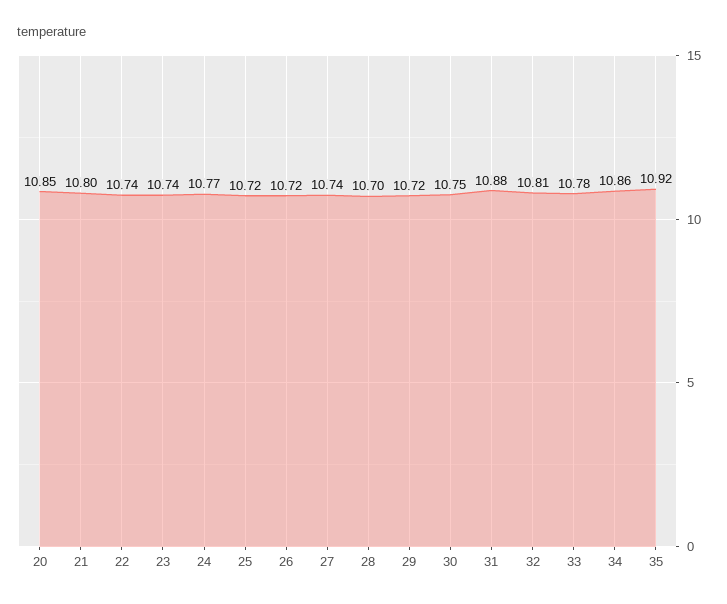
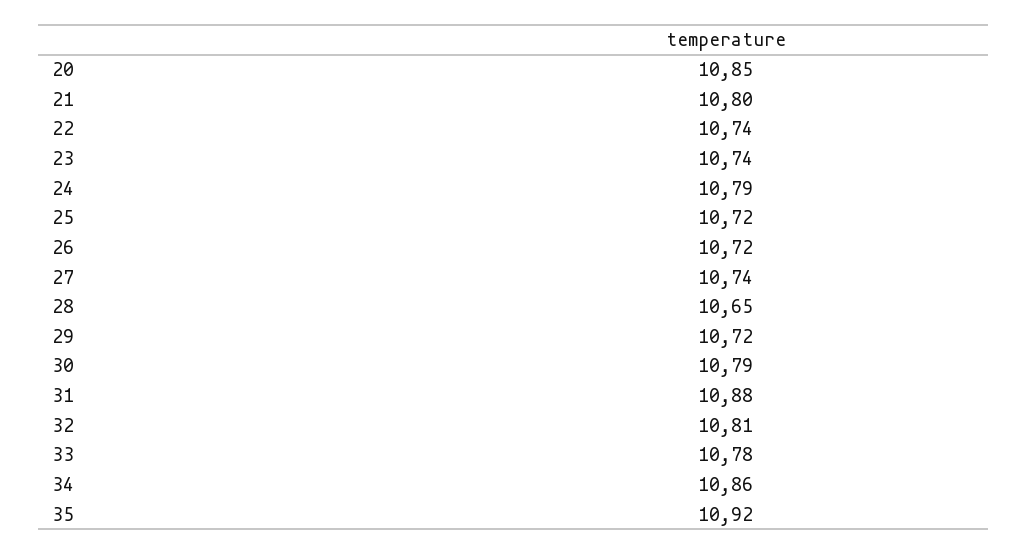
  {
    "20": 10.85,
    "21": 10.8,
    "22": 10.74,
    "23": 10.74,
-   "24": 10.77,
+   "24": 10.79,
    "25": 10.72,
    "26": 10.72,
    "27": 10.74,
-   "28": 10.7,
+   "28": 10.65,
    "29": 10.72,
-   "30": 10.75,
+   "30": 10.79,
    "31": 10.88,
    "32": 10.81,
    "33": 10.78,
    "34": 10.86,
    "35": 10.92
  }

